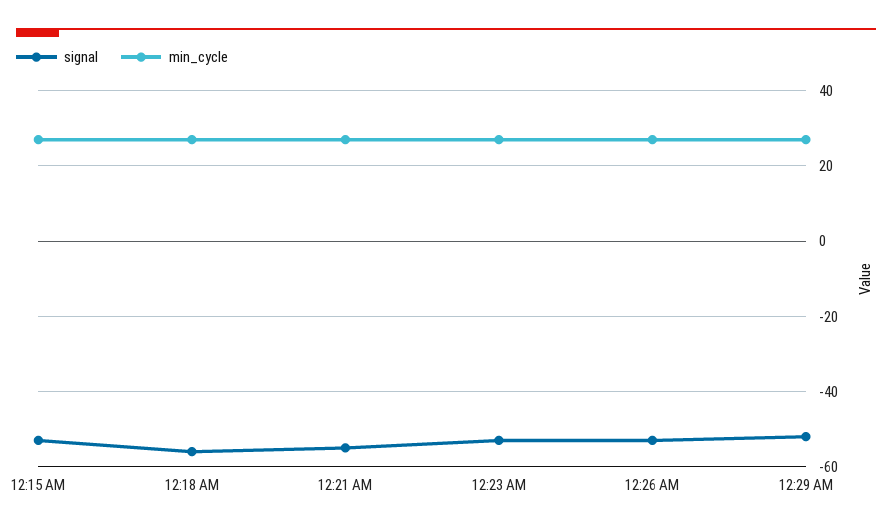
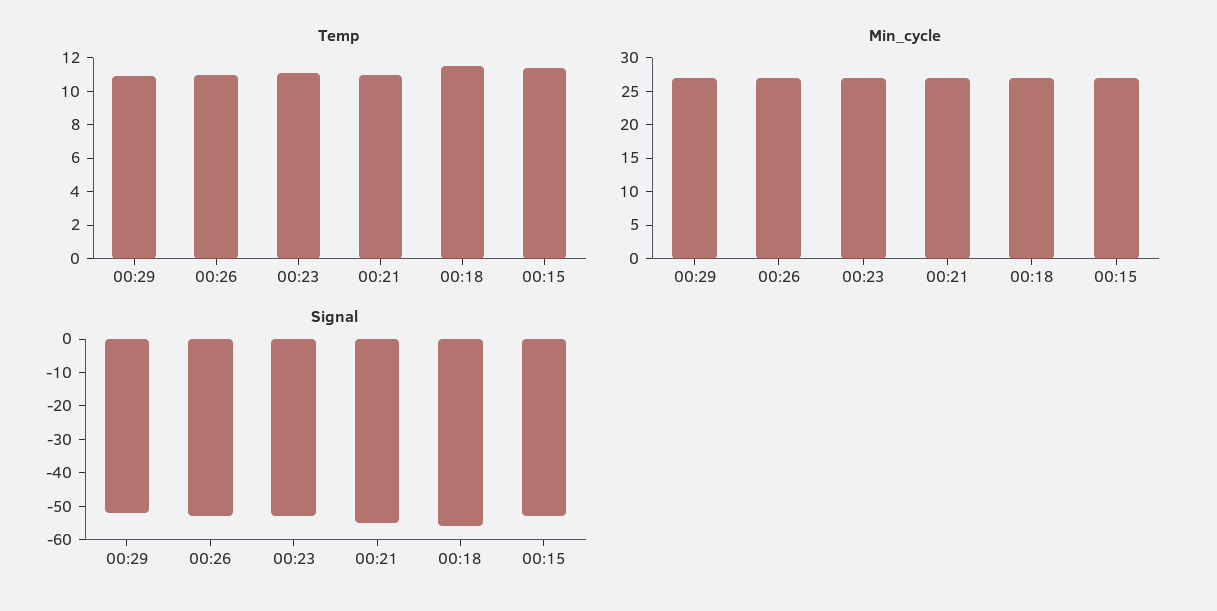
  {
    "signal": {
      "12:15 AM": -55,
      "12:18 AM": -55,
      "12:21 AM": -55,
      "12:23 AM": -55,
      "12:26 AM": -55,
      "12:29 AM": -50
    },
    "min_cycle": {
      "12:15 AM": 25,
      "12:18 AM": 25,
      "12:21 AM": 25,
      "12:23 AM": 25,
      "12:26 AM": 25,
      "12:29 AM": 25
-   }
+   },
+   "Temp": {
+     "12:29 AM": 11,
+     "12:26 AM": 11,
+     "12:23 AM": 11,
+     "12:21 AM": 11,
+     "12:18 AM": 11.5,
+     "12:15 AM": 11.5
+   }
  }

